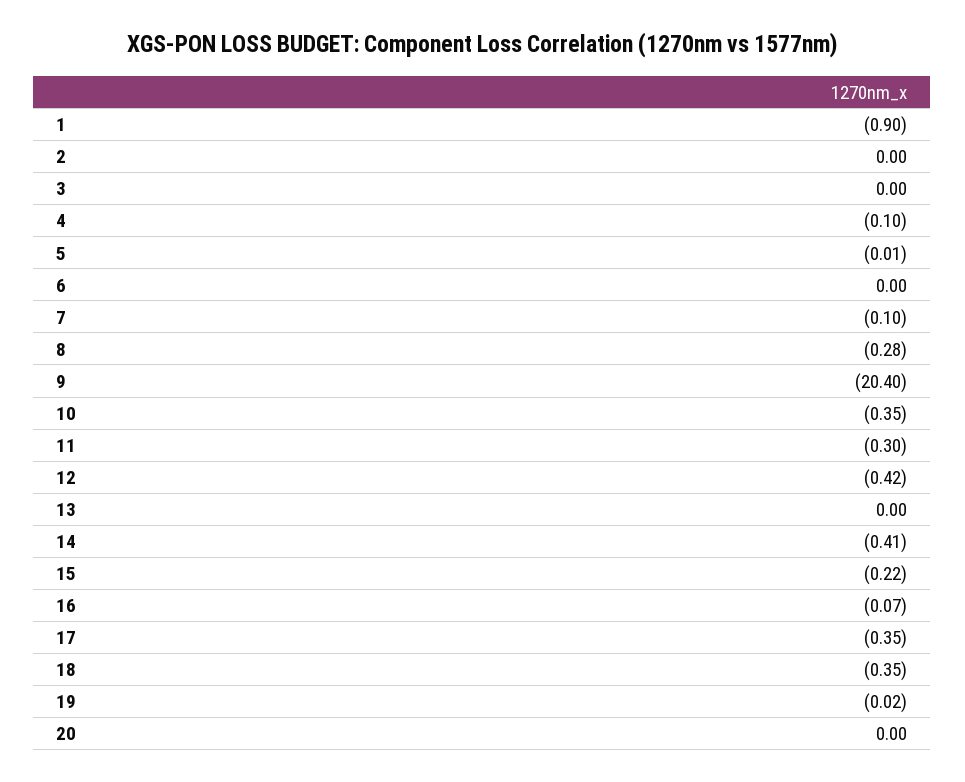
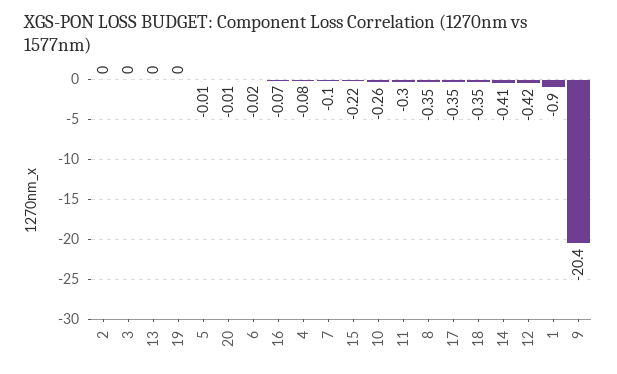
  {
    "1": -0.9,
    "2": 0,
    "3": 0,
-   "4": -0.1,
+   "4": -0.08,
    "5": -0.01,
-   "6": 0,
+   "6": -0.02,
    "7": -0.1,
-   "8": -0.28,
+   "8": -0.35,
    "9": -20.4,
-   "10": -0.35,
+   "10": -0.26,
    "11": -0.3,
    "12": -0.42,
    "13": 0,
    "14": -0.41,
    "15": -0.22,
    "16": -0.07,
    "17": -0.35,
    "18": -0.35,
-   "19": -0.02,
+   "19": 0,
-   "20": 0
+   "20": -0.01
  }

